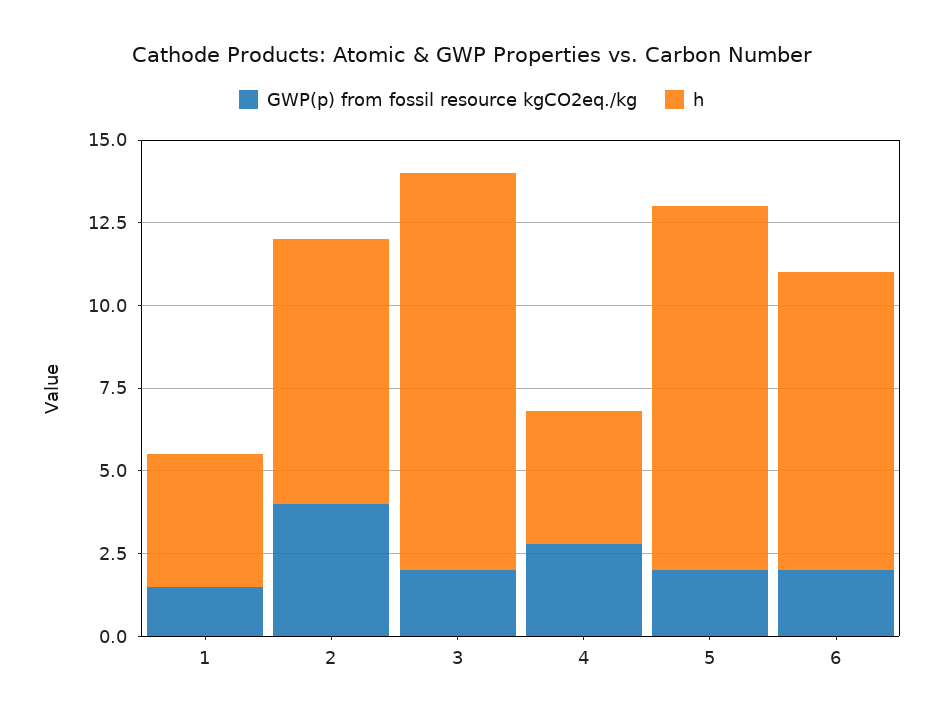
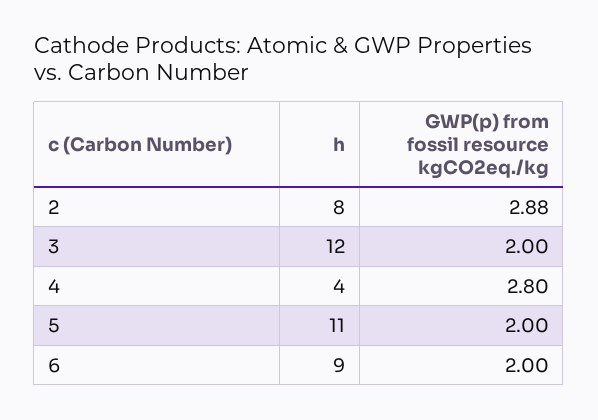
  {
    "GWP(p) from fossil resource kgCO2eq./kg": {
-     "1": 1.5,
-     "2": 4,
+     "2": 2.88,
      "3": 2,
      "4": 2.8,
      "5": 2,
      "6": 2
    },
    "h": {
-     "1": 4,
      "2": 8,
      "3": 12,
      "4": 4,
      "5": 11,
      "6": 9
    }
  }

